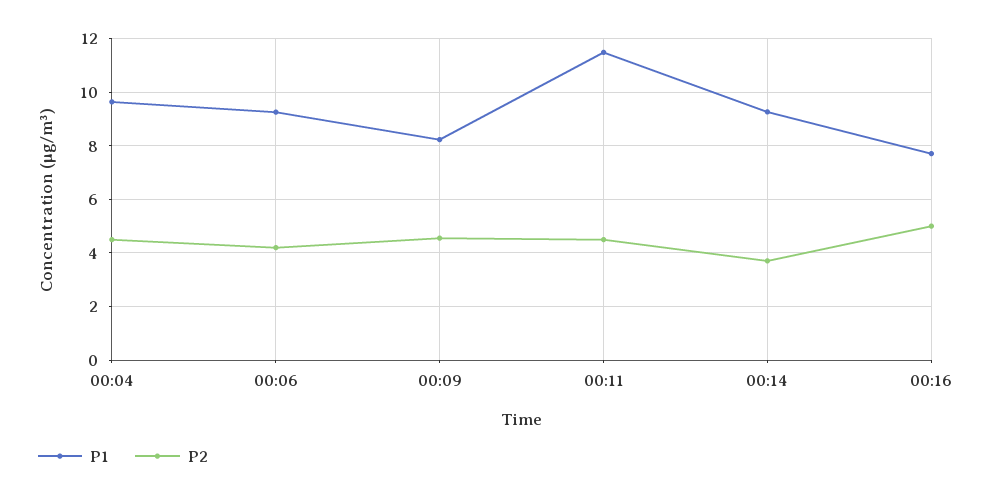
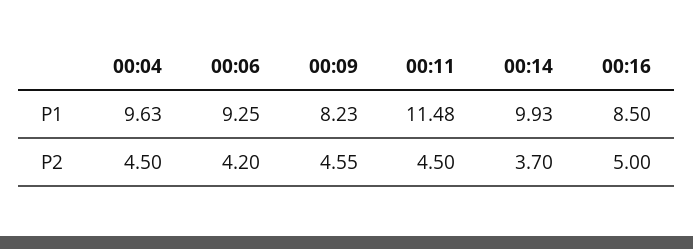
  {
    "P1": {
      "00:04": 9.63,
      "00:06": 9.25,
      "00:09": 8.23,
      "00:11": 11.48,
-     "00:14": 9.25,
+     "00:14": 9.93,
-     "00:16": 7.75
+     "00:16": 8.5
    },
    "P2": {
      "00:04": 4.5,
      "00:06": 4.2,
      "00:09": 4.55,
      "00:11": 4.5,
      "00:14": 3.7,
      "00:16": 5
    }
  }

